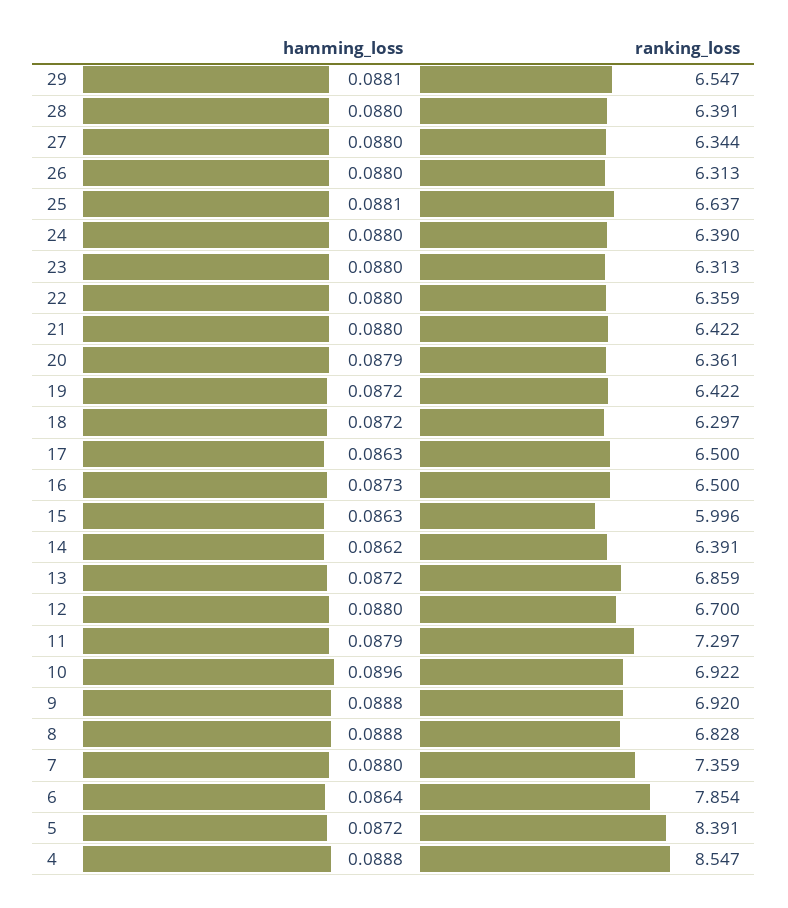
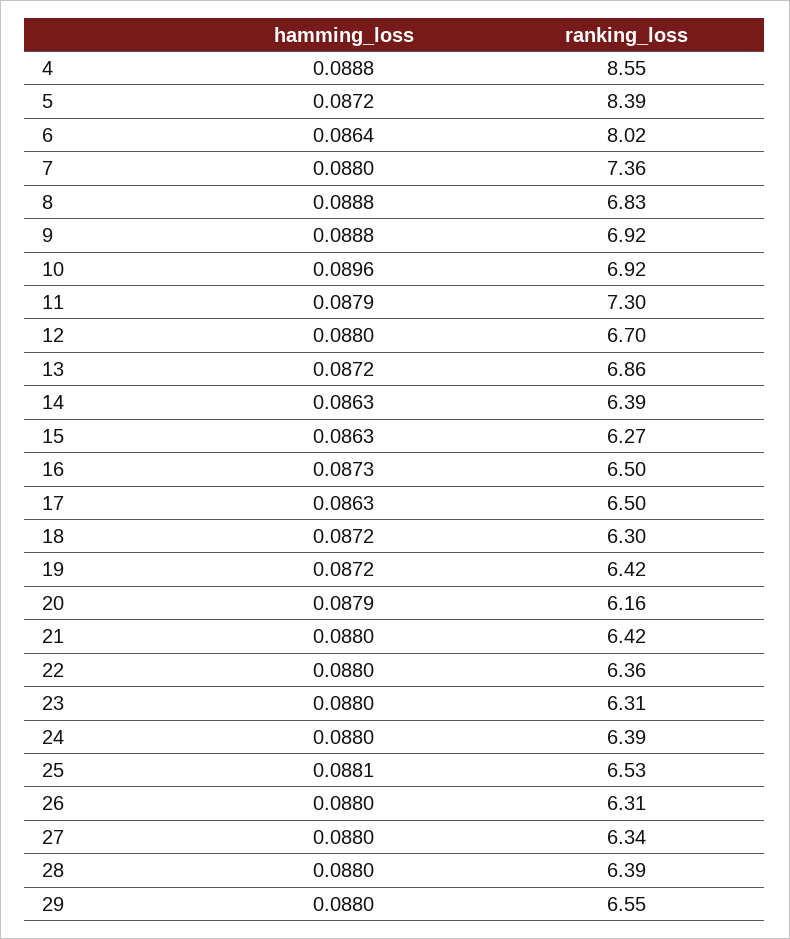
  {
    "hamming_loss": {
-     "29": 0.0881,
+     "29": 0.088,
      "28": 0.088,
      "27": 0.088,
      "26": 0.088,
      "25": 0.0881,
      "24": 0.088,
      "23": 0.088,
      "22": 0.088,
      "21": 0.088,
      "20": 0.0879,
      "19": 0.0872,
      "18": 0.0872,
      "17": 0.0863,
      "16": 0.0873,
      "15": 0.0863,
-     "14": 0.0862,
+     "14": 0.0863,
      "13": 0.0872,
      "12": 0.088,
      "11": 0.0879,
      "10": 0.0896,
      "9": 0.0888,
      "8": 0.0888,
      "7": 0.088,
      "6": 0.0864,
      "5": 0.0872,
      "4": 0.0888
    },
    "ranking_loss": {
      "29": 6.547,
      "28": 6.391,
      "27": 6.344,
      "26": 6.313,
-     "25": 6.637,
+     "25": 6.53,
      "24": 6.39,
      "23": 6.313,
      "22": 6.359,
      "21": 6.422,
-     "20": 6.361,
+     "20": 6.16,
      "19": 6.422,
      "18": 6.297,
      "17": 6.5,
      "16": 6.5,
-     "15": 5.996,
+     "15": 6.27,
      "14": 6.391,
      "13": 6.859,
      "12": 6.7,
      "11": 7.297,
      "10": 6.922,
      "9": 6.92,
      "8": 6.828,
      "7": 7.359,
-     "6": 7.854,
+     "6": 8.02,
      "5": 8.391,
      "4": 8.547
    }
  }

